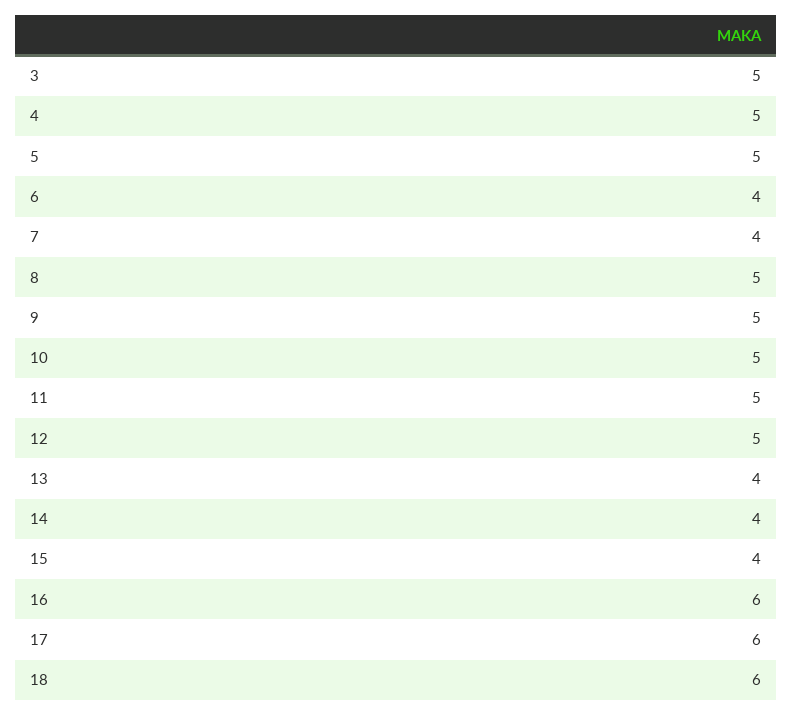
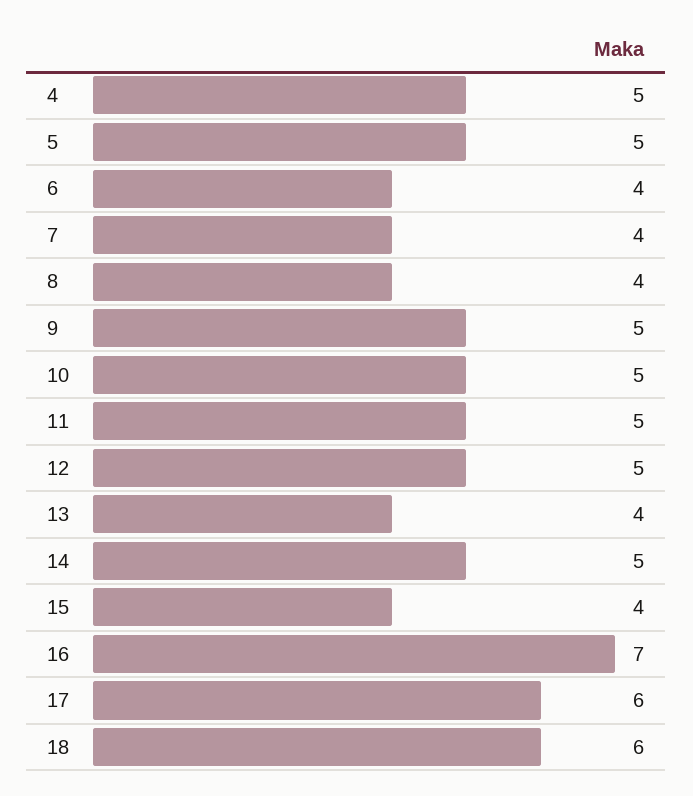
  {
-   "3": 5,
    "4": 5,
    "5": 5,
    "6": 4,
    "7": 4,
-   "8": 5,
+   "8": 4,
    "9": 5,
    "10": 5,
    "11": 5,
    "12": 5,
    "13": 4,
-   "14": 4,
+   "14": 5,
    "15": 4,
-   "16": 6,
+   "16": 7,
    "17": 6,
    "18": 6
  }

